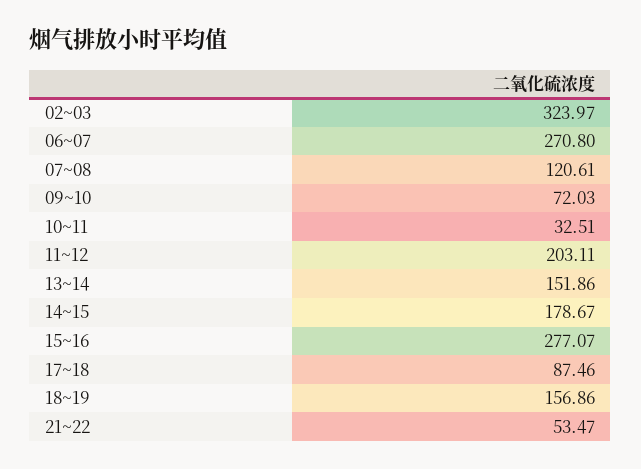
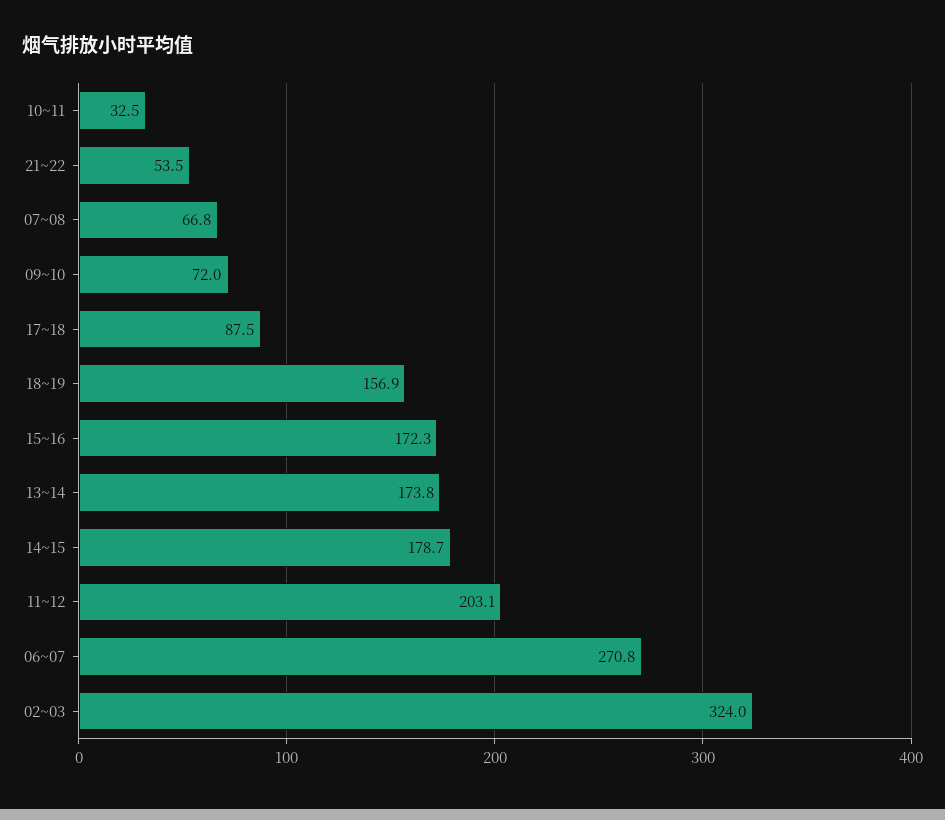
  {
    "02~03": 323.97,
    "06~07": 270.8,
-   "07~08": 120.61,
+   "07~08": 66.8,
    "09~10": 72.03,
    "10~11": 32.51,
    "11~12": 203.11,
-   "13~14": 151.86,
+   "13~14": 173.8,
    "14~15": 178.67,
-   "15~16": 277.07,
+   "15~16": 172.3,
    "17~18": 87.46,
    "18~19": 156.86,
    "21~22": 53.47
  }

